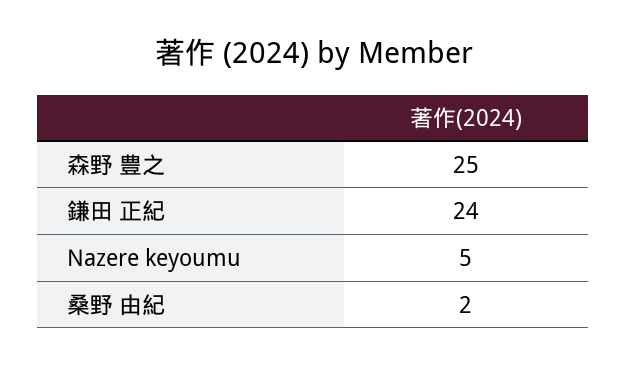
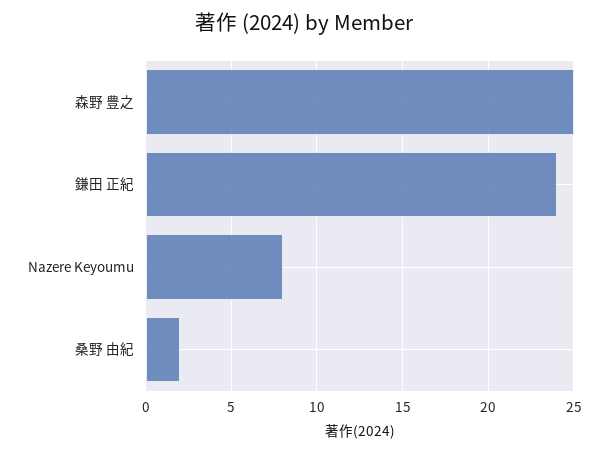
  {
    "森野 豊之": 25,
    "鎌田 正紀": 24,
-   "Nazere keyoumu": 5,
+   "Nazere keyoumu": 8,
    "桑野 由紀": 2
  }

